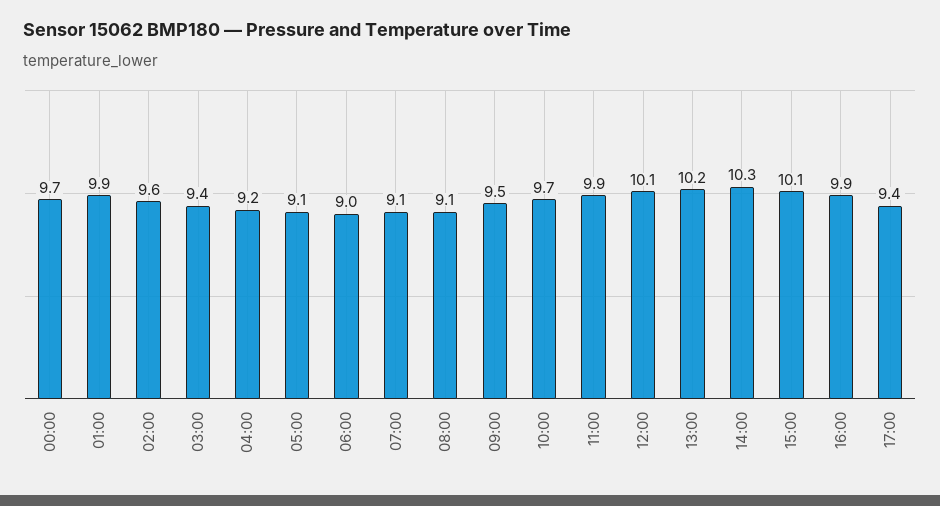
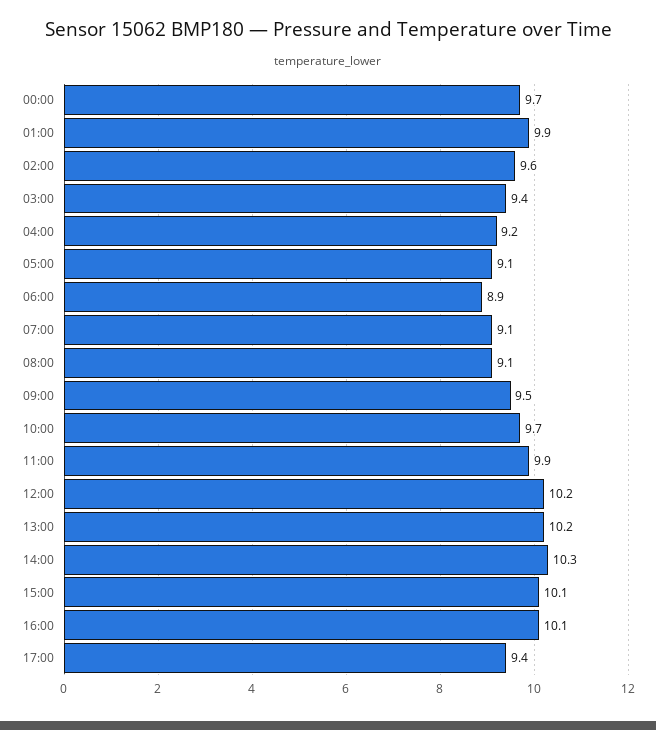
  {
    "00:00": 9.7,
    "01:00": 9.9,
    "02:00": 9.6,
    "03:00": 9.4,
    "04:00": 9.2,
    "05:00": 9.1,
-   "06:00": 9,
+   "06:00": 8.9,
    "07:00": 9.1,
    "08:00": 9.1,
    "09:00": 9.5,
    "10:00": 9.7,
    "11:00": 9.9,
-   "12:00": 10.1,
+   "12:00": 10.2,
    "13:00": 10.2,
    "14:00": 10.3,
    "15:00": 10.1,
-   "16:00": 9.9,
+   "16:00": 10.1,
    "17:00": 9.4
  }

